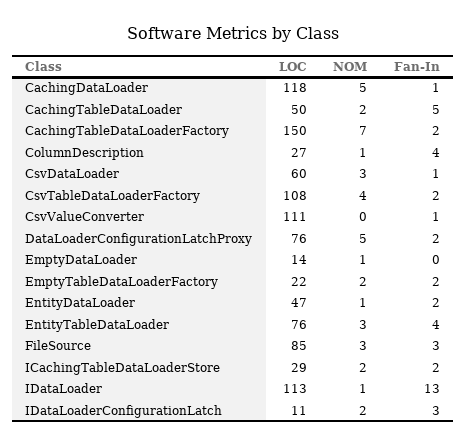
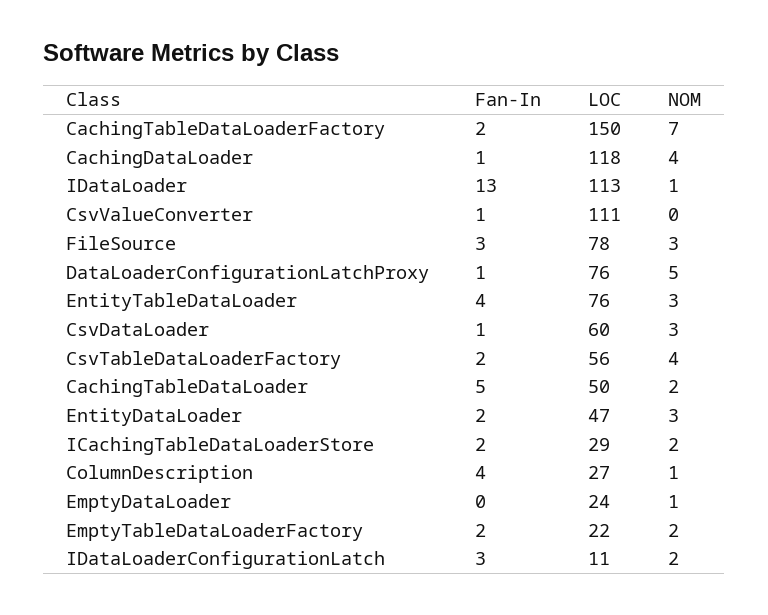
  {
    "LOC": {
      "CachingDataLoader": 118,
      "CachingTableDataLoader": 50,
      "CachingTableDataLoaderFactory": 150,
      "ColumnDescription": 27,
      "CsvDataLoader": 60,
-     "CsvTableDataLoaderFactory": 108,
+     "CsvTableDataLoaderFactory": 56,
      "CsvValueConverter": 111,
      "DataLoaderConfigurationLatchProxy": 76,
-     "EmptyDataLoader": 14,
+     "EmptyDataLoader": 24,
      "EmptyTableDataLoaderFactory": 22,
      "EntityDataLoader": 47,
      "EntityTableDataLoader": 76,
-     "FileSource": 85,
+     "FileSource": 78,
      "ICachingTableDataLoaderStore": 29,
      "IDataLoader": 113,
      "IDataLoaderConfigurationLatch": 11
    },
    "NOM": {
-     "CachingDataLoader": 5,
+     "CachingDataLoader": 4,
      "CachingTableDataLoader": 2,
      "CachingTableDataLoaderFactory": 7,
      "ColumnDescription": 1,
      "CsvDataLoader": 3,
      "CsvTableDataLoaderFactory": 4,
      "CsvValueConverter": 0,
      "DataLoaderConfigurationLatchProxy": 5,
      "EmptyDataLoader": 1,
      "EmptyTableDataLoaderFactory": 2,
-     "EntityDataLoader": 1,
+     "EntityDataLoader": 3,
      "EntityTableDataLoader": 3,
      "FileSource": 3,
      "ICachingTableDataLoaderStore": 2,
      "IDataLoader": 1,
      "IDataLoaderConfigurationLatch": 2
    },
    "Fan-In": {
      "CachingDataLoader": 1,
      "CachingTableDataLoader": 5,
      "CachingTableDataLoaderFactory": 2,
      "ColumnDescription": 4,
      "CsvDataLoader": 1,
      "CsvTableDataLoaderFactory": 2,
      "CsvValueConverter": 1,
-     "DataLoaderConfigurationLatchProxy": 2,
+     "DataLoaderConfigurationLatchProxy": 1,
      "EmptyDataLoader": 0,
      "EmptyTableDataLoaderFactory": 2,
      "EntityDataLoader": 2,
      "EntityTableDataLoader": 4,
      "FileSource": 3,
      "ICachingTableDataLoaderStore": 2,
      "IDataLoader": 13,
      "IDataLoaderConfigurationLatch": 3
    }
  }

